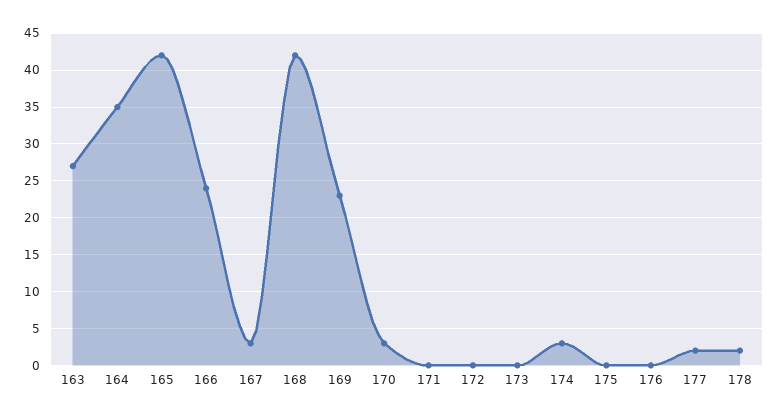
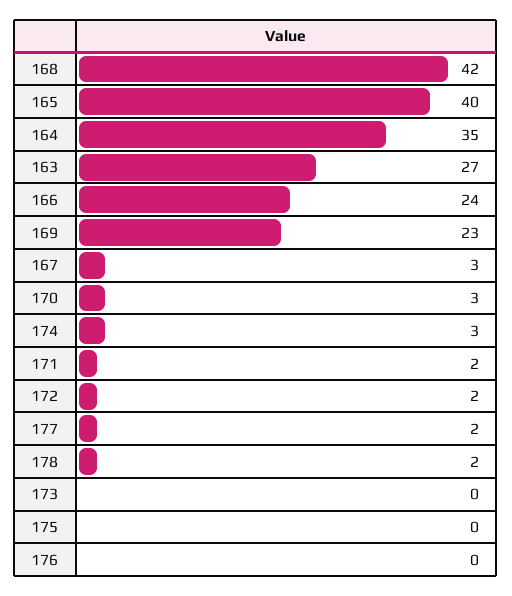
  {
    "163": 27,
    "164": 35,
-   "165": 42,
+   "165": 40,
    "166": 24,
    "167": 3,
    "168": 42,
    "169": 23,
    "170": 3,
-   "171": 0,
+   "171": 2,
-   "172": 0,
+   "172": 2,
    "173": 0,
    "174": 3,
    "175": 0,
    "176": 0,
    "177": 2,
    "178": 2
  }

